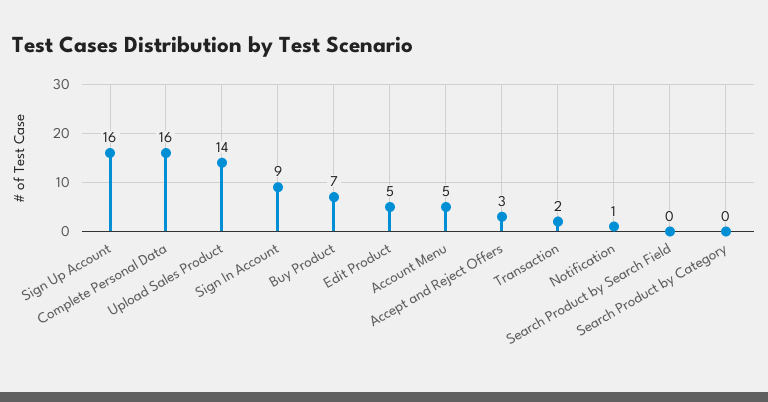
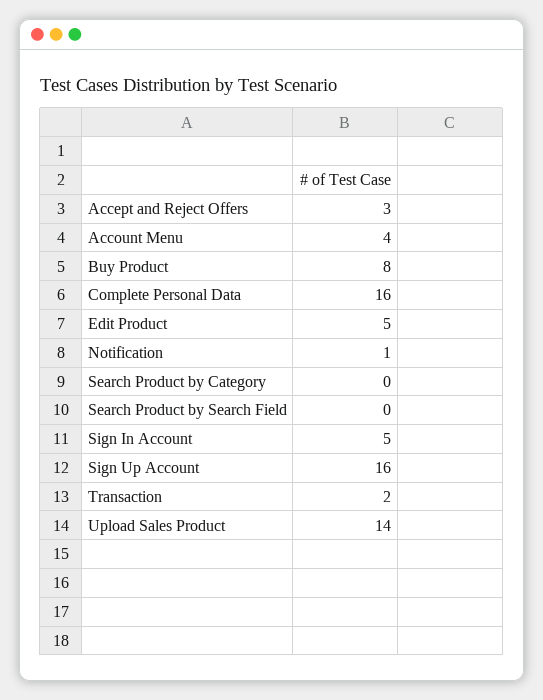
  {
    "Sign Up Account": 16,
    "Complete Personal Data": 16,
    "Upload Sales Product": 14,
-   "Sign In Account": 9,
+   "Sign In Account": 5,
-   "Buy Product": 7,
+   "Buy Product": 8,
    "Edit Product": 5,
-   "Account Menu": 5,
+   "Account Menu": 4,
    "Accept and Reject Offers": 3,
    "Transaction": 2,
    "Notification": 1,
    "Search Product by Search Field": 0,
    "Search Product by Category": 0
  }

